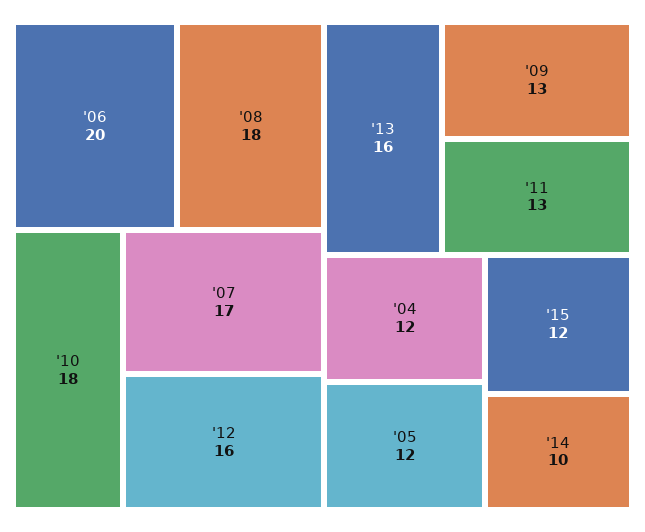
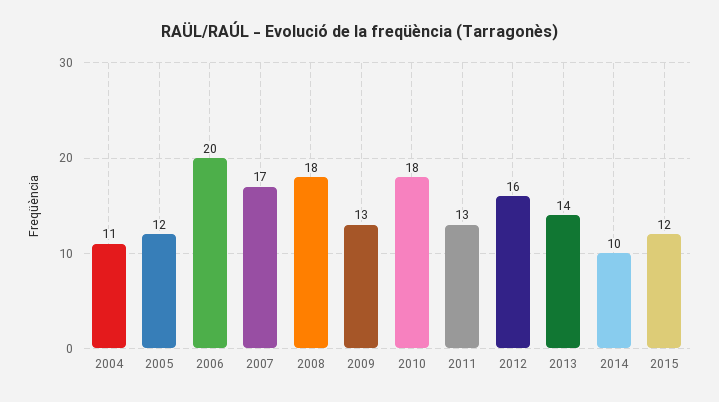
  {
    "'06": 20,
    "'08": 18,
    "'10": 18,
    "'07": 17,
    "'12": 16,
-   "'13": 16,
+   "'13": 14,
    "'09": 13,
    "'11": 13,
-   "'04": 12,
+   "'04": 11,
    "'05": 12,
    "'15": 12,
    "'14": 10
  }

